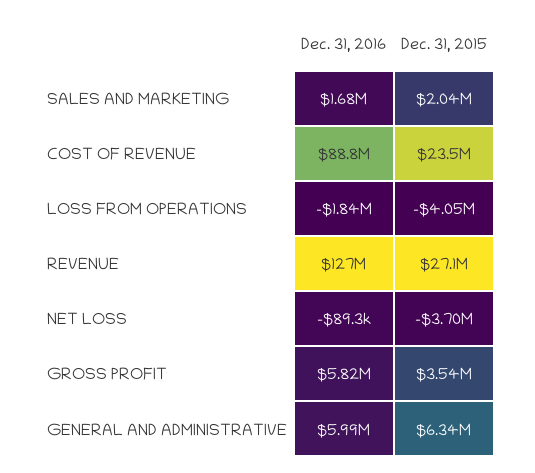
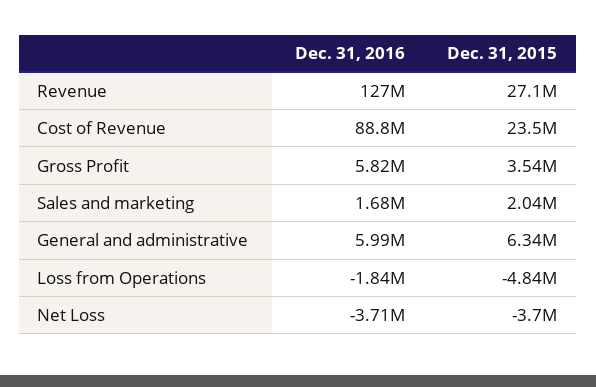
  {
    "Dec. 31, 2016": {
      "SALES AND MARKETING": 1680000,
      "COST OF REVENUE": 88800000,
      "LOSS FROM OPERATIONS": -1840000,
      "REVENUE": 127000000,
-     "NET LOSS": -89300,
+     "NET LOSS": -3710000,
      "GROSS PROFIT": 5820000,
      "GENERAL AND ADMINISTRATIVE": 5990000
    },
    "Dec. 31, 2015": {
      "SALES AND MARKETING": 2040000,
      "COST OF REVENUE": 23500000,
-     "LOSS FROM OPERATIONS": -4050000,
+     "LOSS FROM OPERATIONS": -4840000,
      "REVENUE": 27100000,
      "NET LOSS": -3700000,
      "GROSS PROFIT": 3540000,
      "GENERAL AND ADMINISTRATIVE": 6340000
    }
  }

